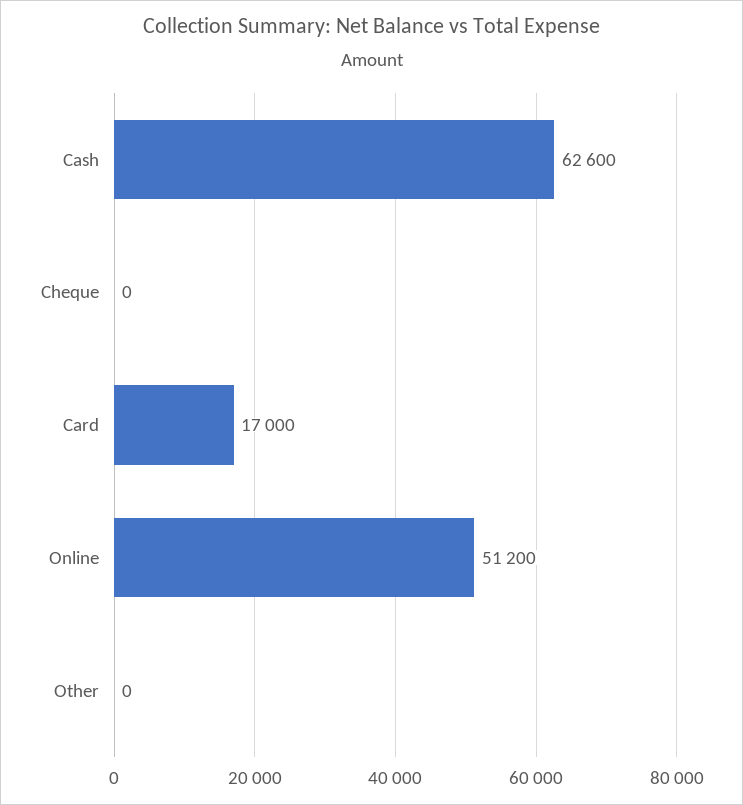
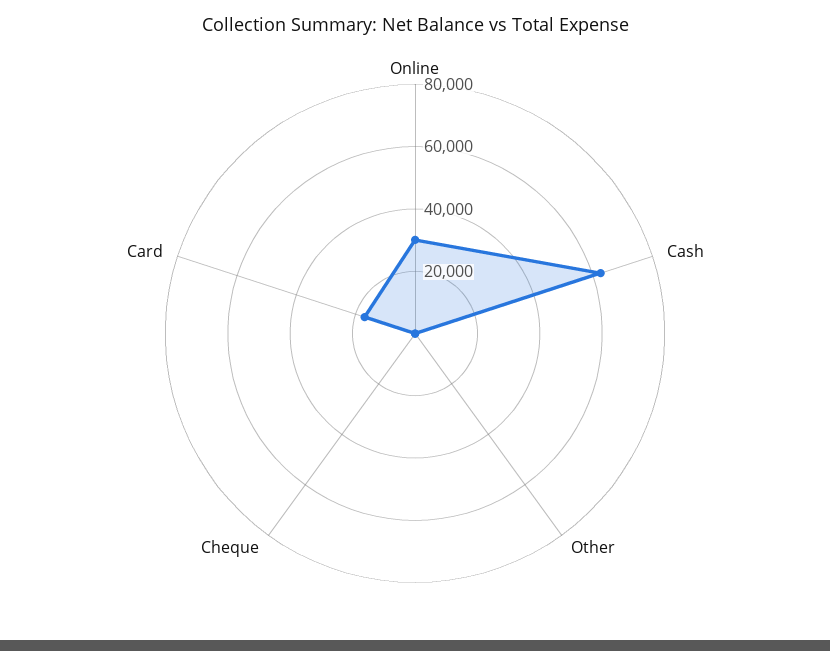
  {
    "Cash": 62600,
    "Cheque": 0,
    "Card": 17000,
-   "Online": 51200,
+   "Online": 30000,
    "Other": 0
  }

